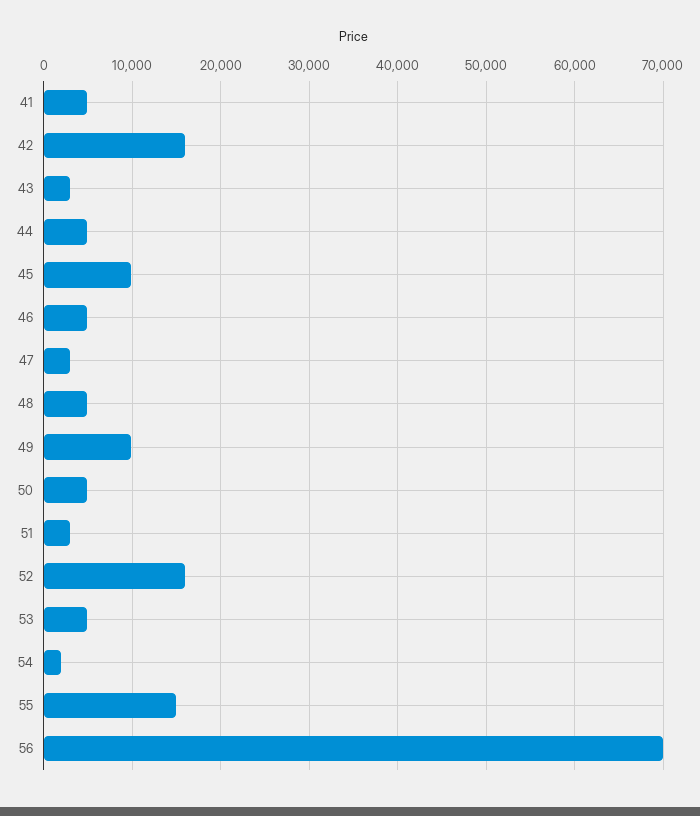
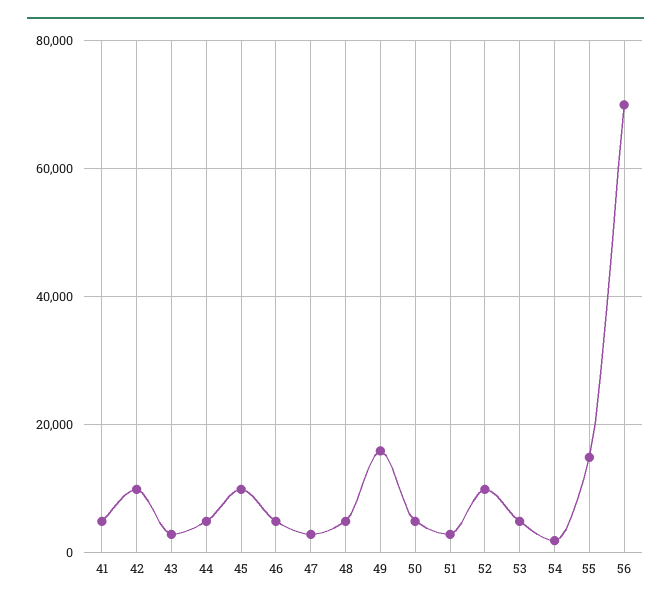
  {
    "41": 5000,
-   "42": 16000,
+   "42": 10000,
    "43": 3000,
    "44": 5000,
    "45": 10000,
    "46": 5000,
    "47": 3000,
    "48": 5000,
-   "49": 10000,
+   "49": 16000,
    "50": 5000,
    "51": 3000,
-   "52": 16000,
+   "52": 10000,
    "53": 5000,
    "54": 2000,
    "55": 15000,
    "56": 70000
  }

